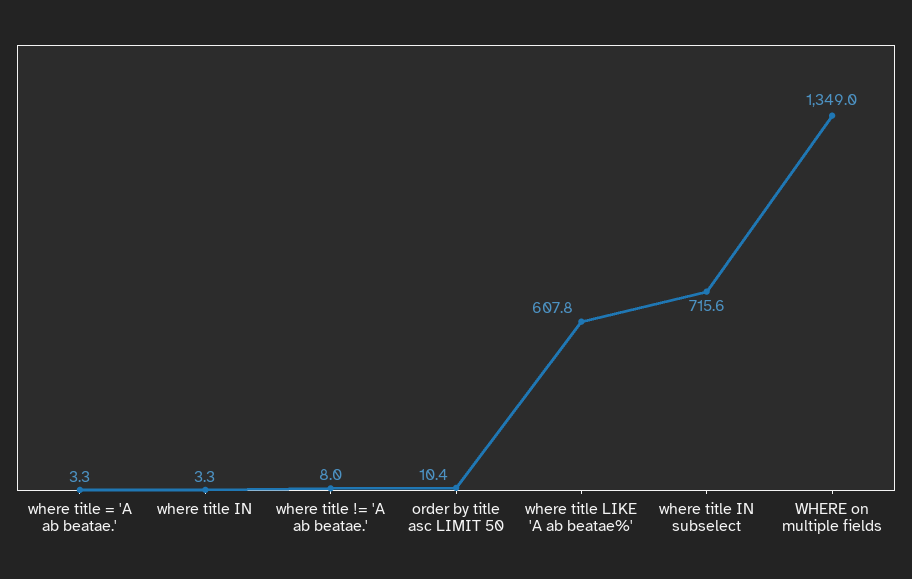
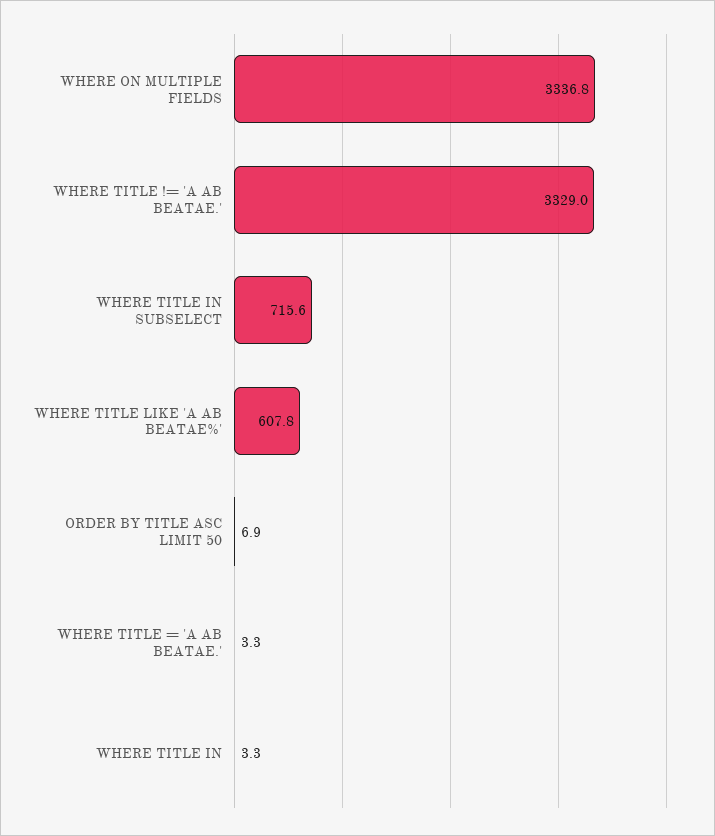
  {
    "where title = 'A ab beatae.'": 3.3,
    "where title IN": 3.3,
-   "where title != 'A ab beatae.'": 8,
+   "where title != 'A ab beatae.'": 3329,
-   "order by title asc LIMIT 50": 10.4,
+   "order by title asc LIMIT 50": 6.9,
    "where title LIKE 'A ab beatae%'": 607.8,
    "where title IN subselect": 715.6,
-   "WHERE on multiple fields": 1349
+   "WHERE on multiple fields": 3336.8
  }

